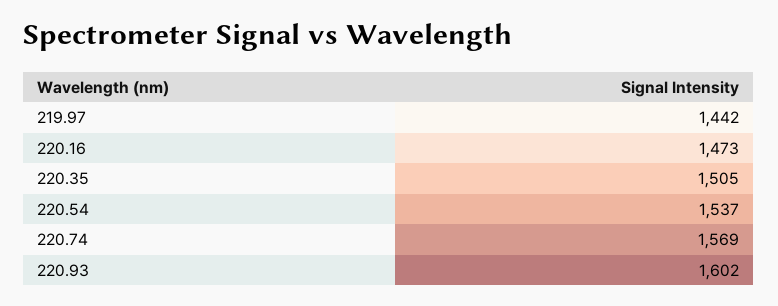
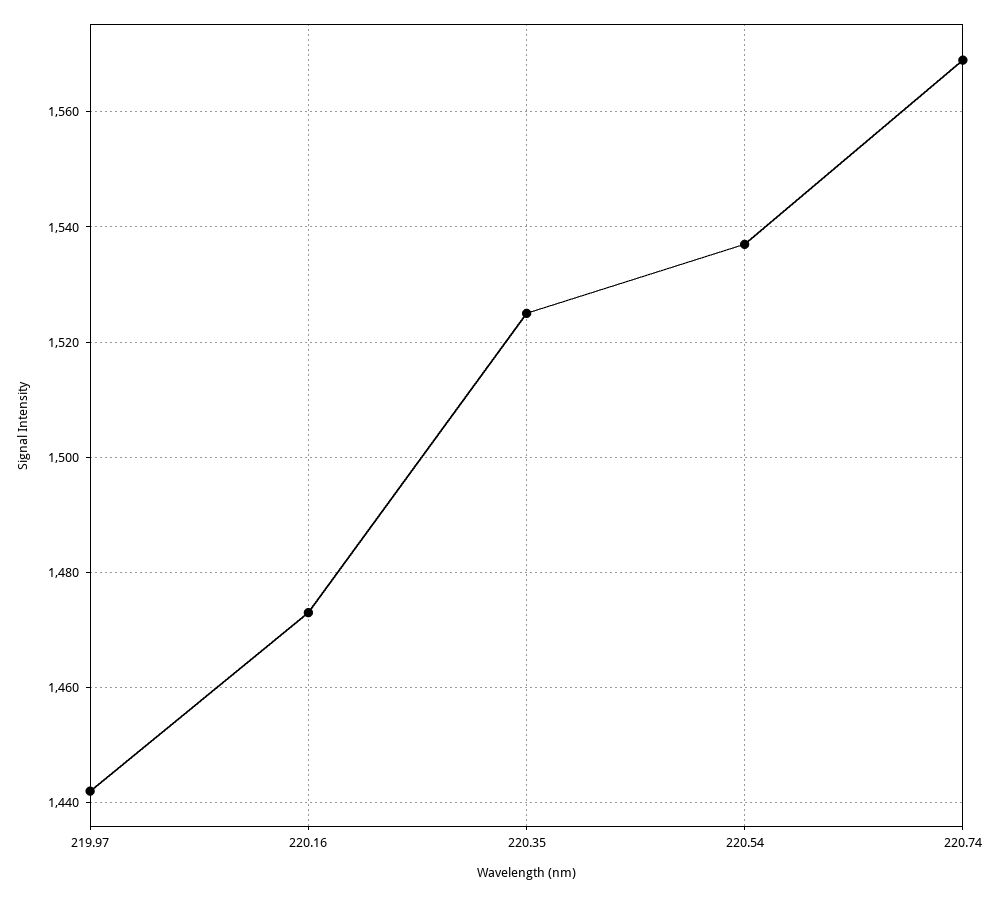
  {
    "219.97": 1442,
    "220.16": 1473,
-   "220.35": 1505,
+   "220.35": 1525,
    "220.54": 1537,
-   "220.74": 1569,
+   "220.74": 1569
-   "220.93": 1602
  }

